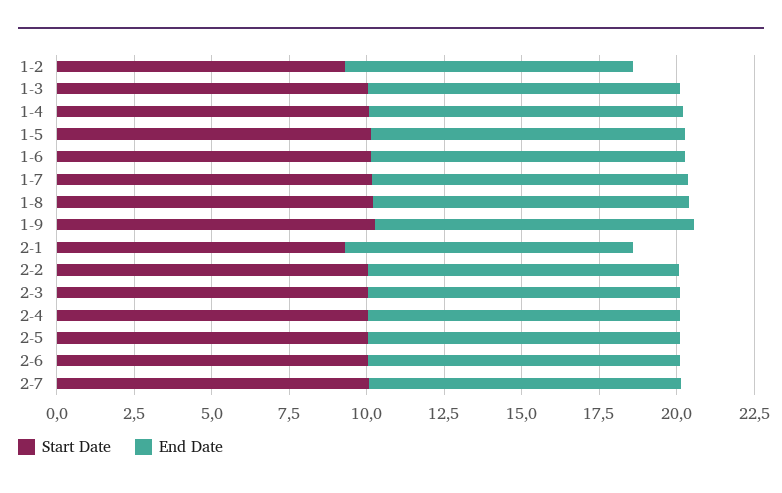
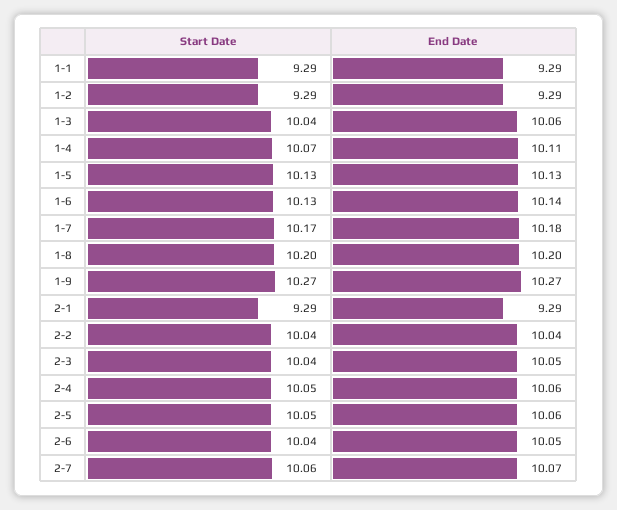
  {
    "Start Date": {
      "1-2": 9.29,
      "1-3": 10.04,
      "1-4": 10.07,
      "1-5": 10.13,
      "1-6": 10.13,
      "1-7": 10.17,
      "1-8": 10.2,
      "1-9": 10.27,
      "2-1": 9.29,
      "2-2": 10.04,
      "2-3": 10.04,
      "2-4": 10.05,
      "2-5": 10.05,
      "2-6": 10.04,
-     "2-7": 10.06
+     "2-7": 10.06,
+     "1-1": 9.29
    },
    "End Date": {
      "1-2": 9.29,
      "1-3": 10.06,
      "1-4": 10.11,
      "1-5": 10.13,
      "1-6": 10.14,
      "1-7": 10.18,
      "1-8": 10.2,
      "1-9": 10.27,
      "2-1": 9.29,
      "2-2": 10.04,
      "2-3": 10.05,
      "2-4": 10.06,
      "2-5": 10.06,
      "2-6": 10.05,
-     "2-7": 10.07
+     "2-7": 10.07,
+     "1-1": 9.29
    }
  }

